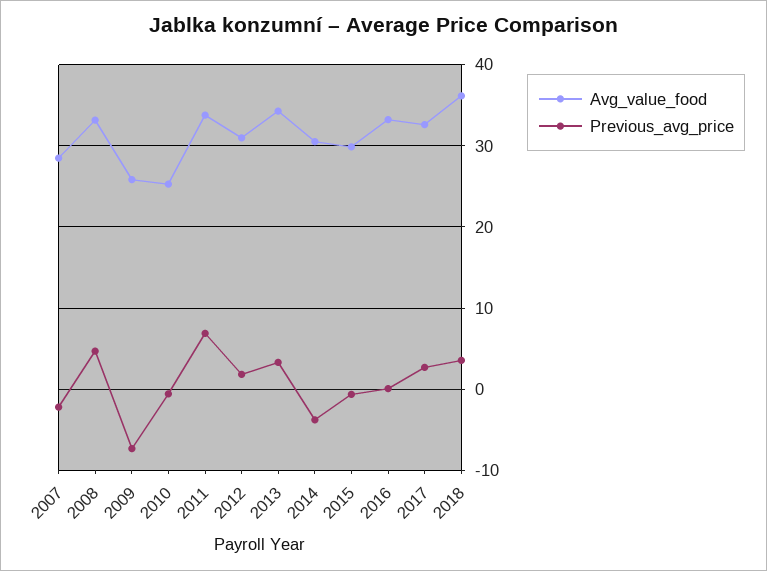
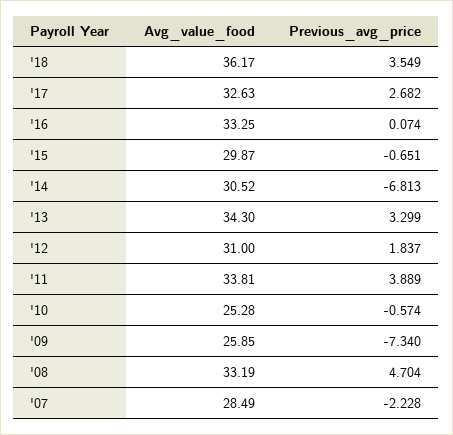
  {
    "Avg_value_food": {
      "2007": 28.49,
      "2008": 33.19,
      "2009": 25.85,
      "2010": 25.28,
      "2011": 33.81,
      "2012": 31,
      "2013": 34.3,
      "2014": 30.52,
      "2015": 29.87,
      "2016": 33.25,
      "2017": 32.63,
      "2018": 36.17
    },
    "Previous_avg_price": {
      "2007": -2.228,
      "2008": 4.704,
      "2009": -7.34,
      "2010": -0.574,
-     "2011": 7,
+     "2011": 3.889,
      "2012": 1.837,
      "2013": 3.299,
-     "2014": -4,
+     "2014": -6.813,
      "2015": -0.651,
      "2016": 0.074,
      "2017": 2.682,
      "2018": 3.549
    }
  }

